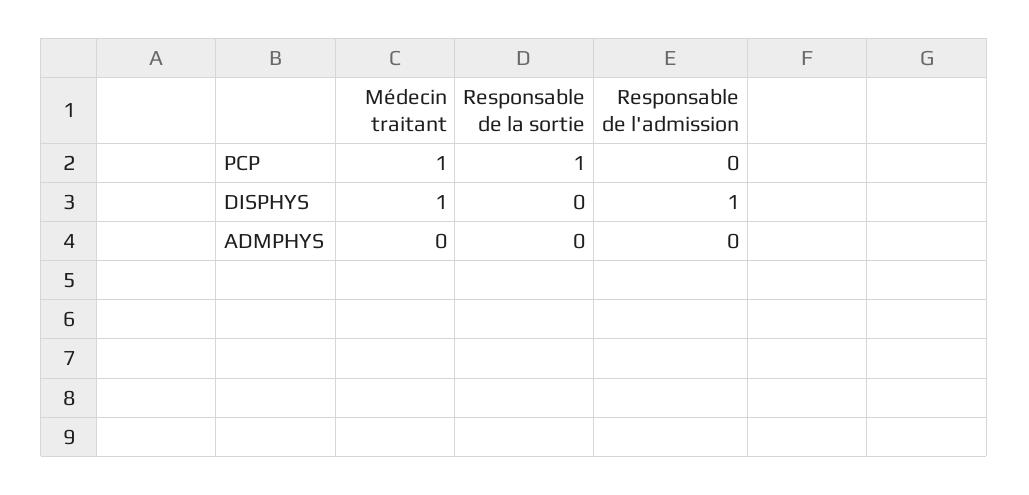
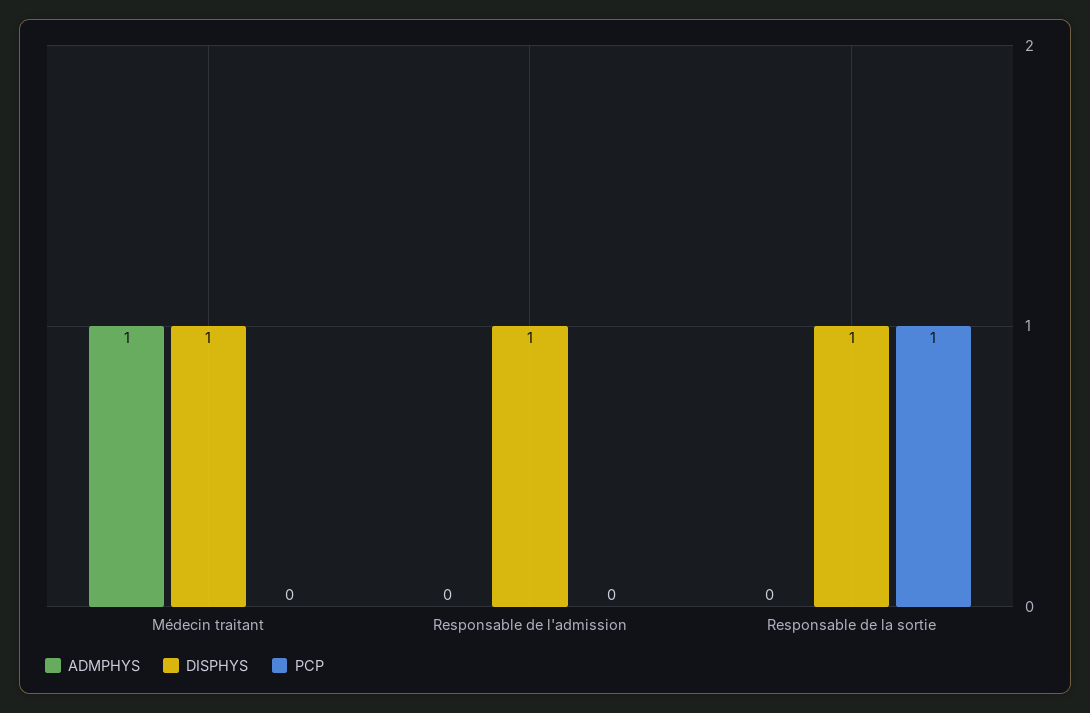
  {
    "PCP": {
-     "Médecin traitant": 1,
+     "Médecin traitant": 0,
      "Responsable de la sortie": 1,
      "Responsable de l'admission": 0
    },
    "DISPHYS": {
      "Médecin traitant": 1,
-     "Responsable de la sortie": 0,
+     "Responsable de la sortie": 1,
      "Responsable de l'admission": 1
    },
    "ADMPHYS": {
-     "Médecin traitant": 0,
+     "Médecin traitant": 1,
      "Responsable de la sortie": 0,
      "Responsable de l'admission": 0
    }
  }

